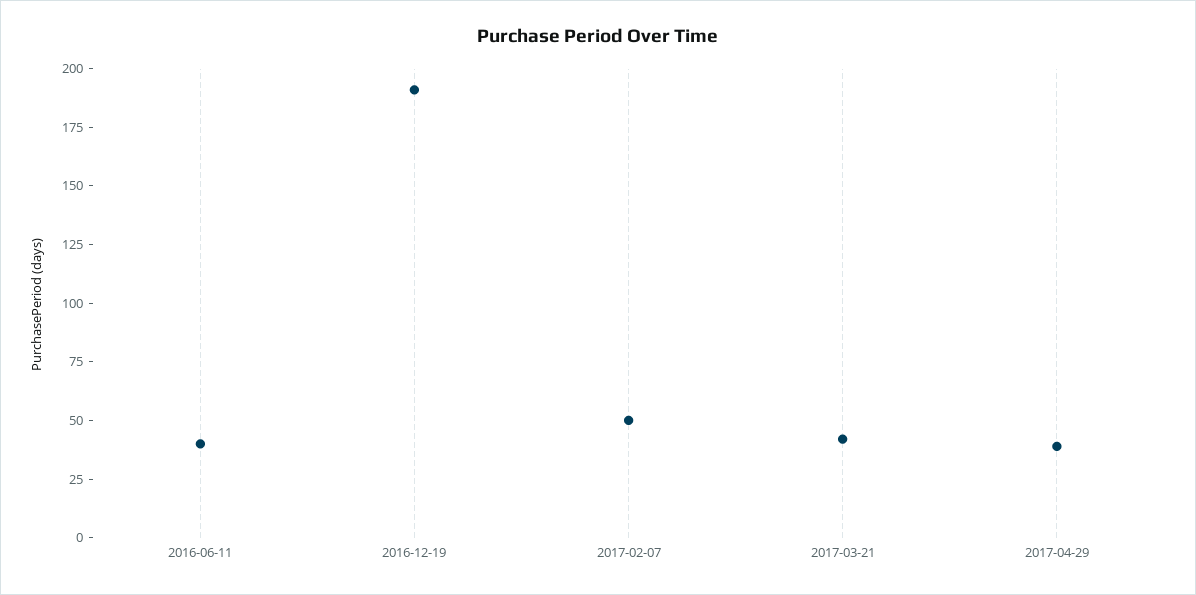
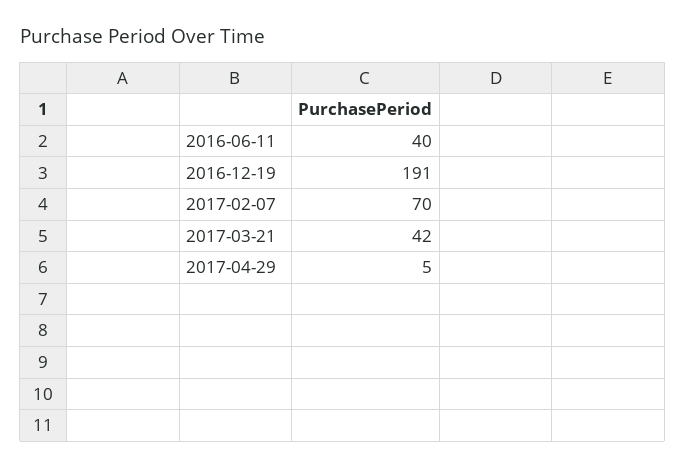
  {
    "2016-06-11": 40,
    "2016-12-19": 191,
-   "2017-02-07": 50,
+   "2017-02-07": 70,
    "2017-03-21": 42,
-   "2017-04-29": 40
+   "2017-04-29": 5
  }

